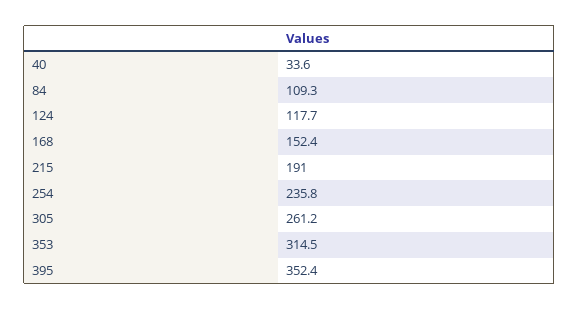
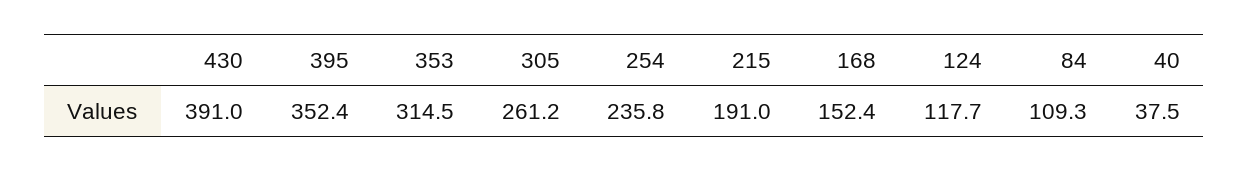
  {
-   "40": 33.6,
+   "40": 37.5,
    "84": 109.3,
    "124": 117.7,
    "168": 152.4,
    "215": 191,
    "254": 235.8,
    "305": 261.2,
    "353": 314.5,
-   "395": 352.4
+   "395": 352.4,
+   "430": 391
  }

